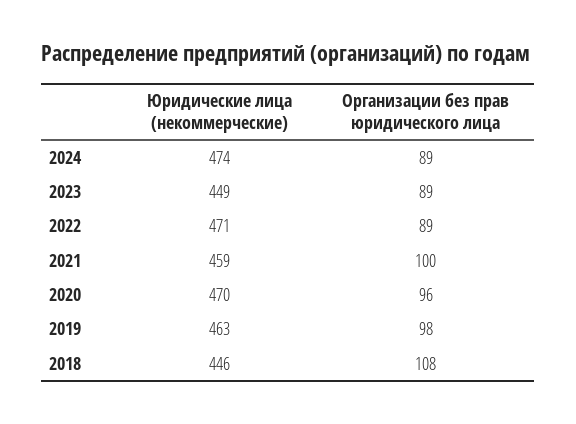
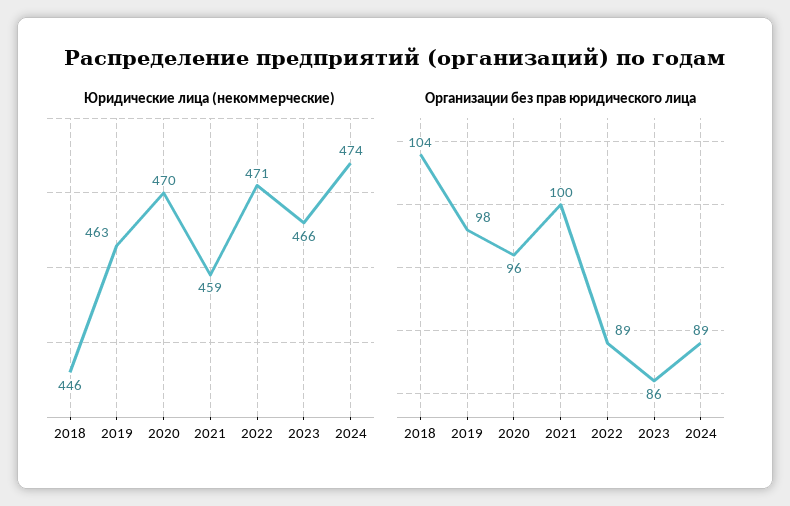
  {
    "Юридические лица (некоммерческие)": {
      "2024": 474,
-     "2023": 449,
+     "2023": 466,
      "2022": 471,
      "2021": 459,
      "2020": 470,
      "2019": 463,
      "2018": 446
    },
    "Организации без прав юридического лица": {
      "2024": 89,
-     "2023": 89,
+     "2023": 86,
      "2022": 89,
      "2021": 100,
      "2020": 96,
      "2019": 98,
-     "2018": 108
+     "2018": 104
    }
  }

